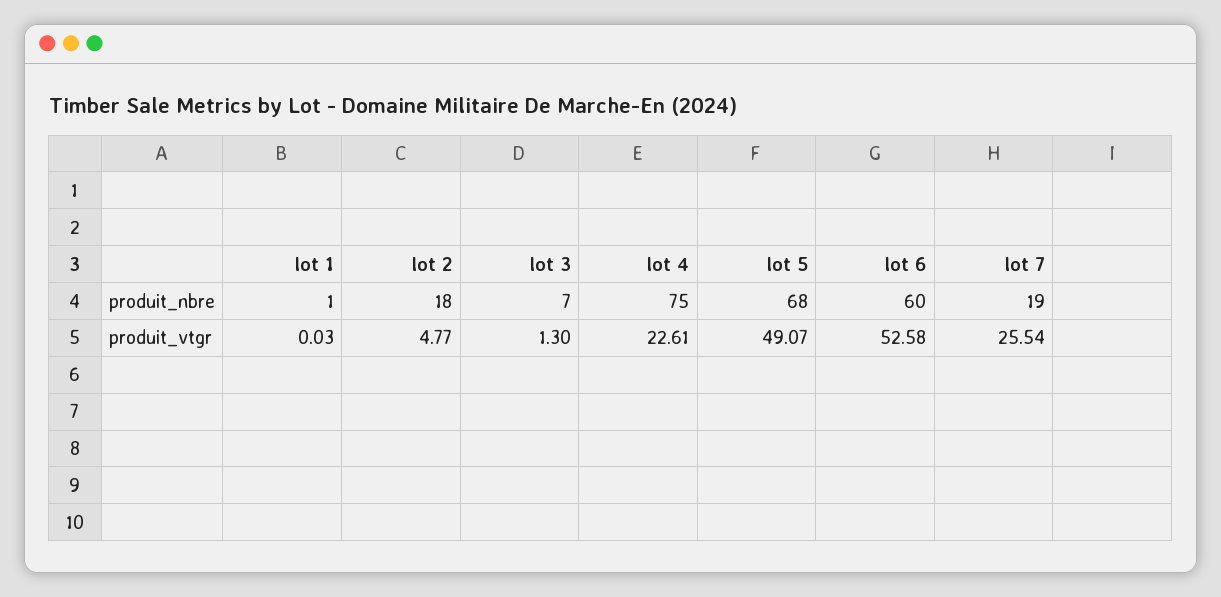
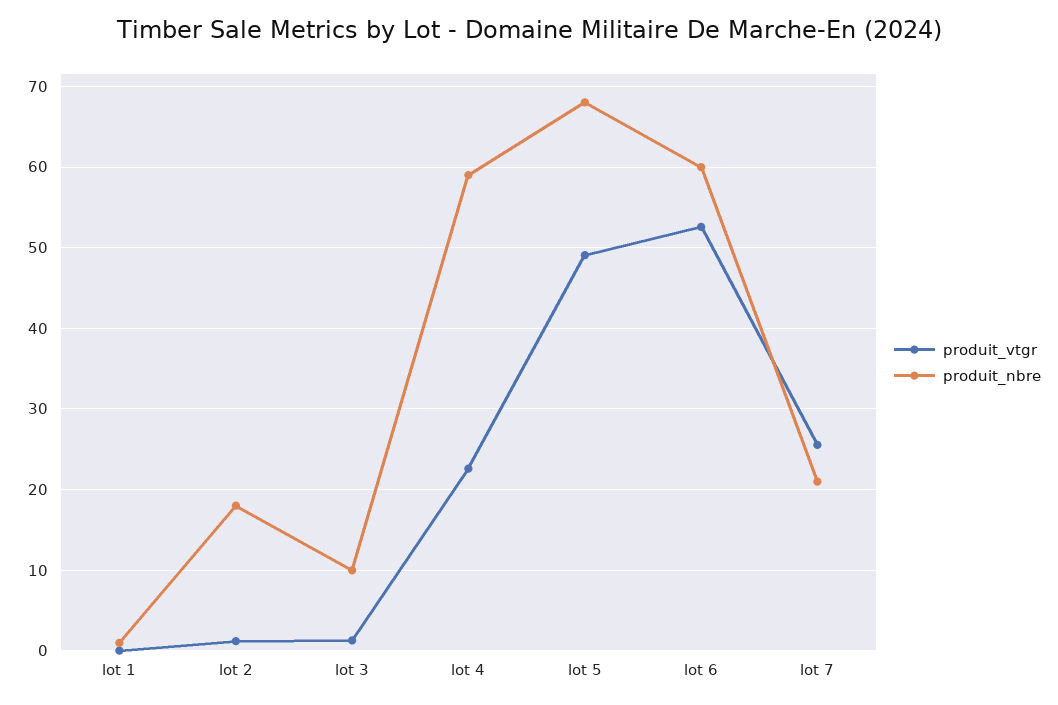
  {
    "produit_nbre": {
      "lot 1": 1,
      "lot 2": 18,
-     "lot 3": 7,
+     "lot 3": 10,
-     "lot 4": 75,
+     "lot 4": 59,
      "lot 5": 68,
      "lot 6": 60,
-     "lot 7": 19
+     "lot 7": 21
    },
    "produit_vtgr": {
      "lot 1": 0.03,
-     "lot 2": 4.77,
+     "lot 2": 1,
      "lot 3": 1.3,
      "lot 4": 22.61,
      "lot 5": 49.07,
      "lot 6": 52.58,
      "lot 7": 25.54
    }
  }

